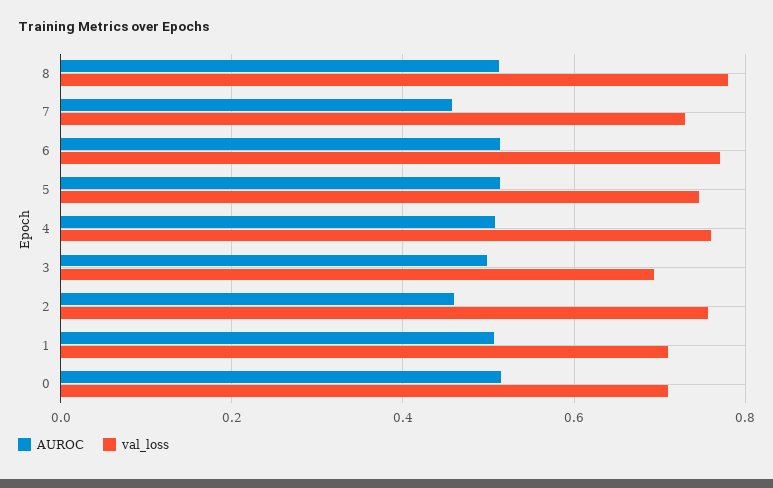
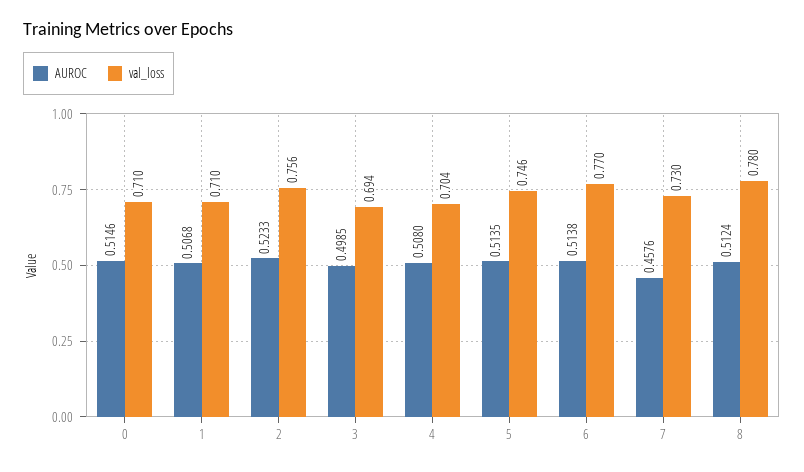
  {
    "AUROC": {
      "8": 0.5124,
      "7": 0.4576,
      "6": 0.5138,
      "5": 0.5135,
      "4": 0.508,
      "3": 0.4985,
-     "2": 0.46,
+     "2": 0.5233,
      "1": 0.5068,
      "0": 0.5146
    },
    "val_loss": {
      "8": 0.78,
      "7": 0.73,
      "6": 0.77,
      "5": 0.746,
-     "4": 0.76,
+     "4": 0.704,
      "3": 0.694,
      "2": 0.756,
      "1": 0.71,
      "0": 0.71
    }
  }

